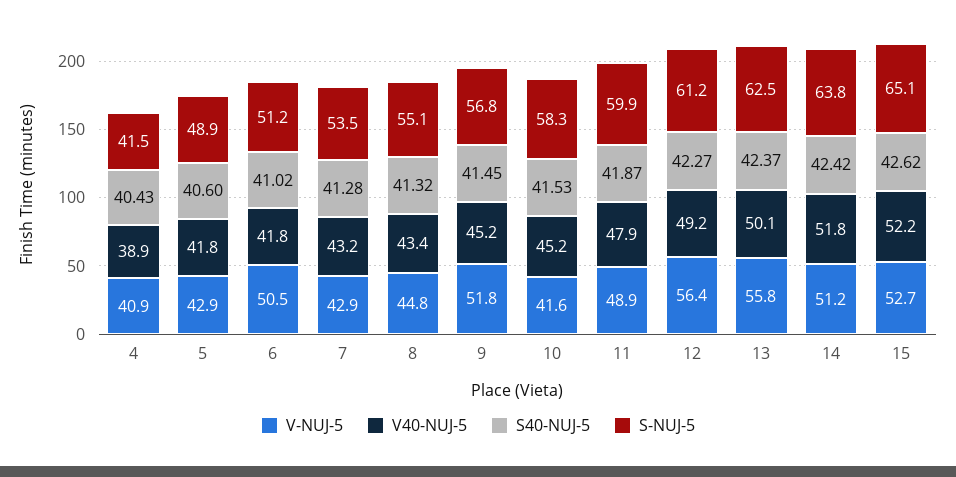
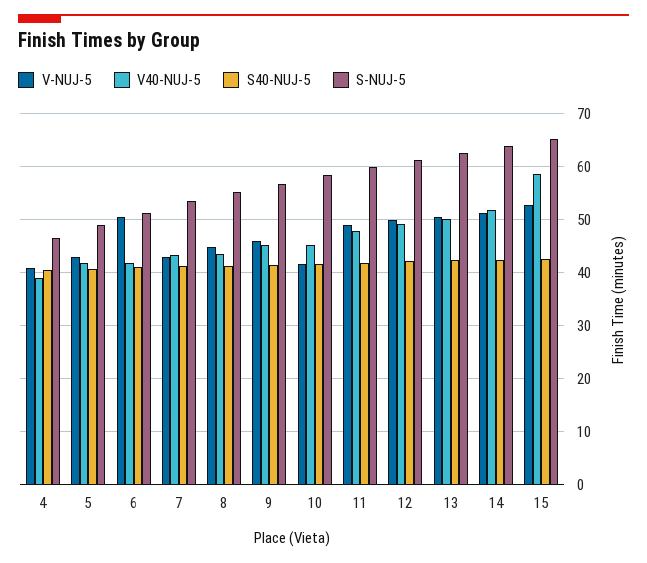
  {
    "V-NUJ-5": {
      "4": 40.9,
      "5": 42.9,
      "6": 50.5,
      "7": 42.9,
      "8": 44.8,
-     "9": 51.8,
+     "9": 46,
      "10": 41.6,
      "11": 48.9,
-     "12": 56.4,
+     "12": 50,
-     "13": 55.8,
+     "13": 50,
      "14": 51.2,
      "15": 52.7
    },
    "V40-NUJ-5": {
      "4": 38.9,
      "5": 41.8,
      "6": 41.8,
      "7": 43.2,
      "8": 43.4,
      "9": 45.2,
      "10": 45.2,
      "11": 47.9,
      "12": 49.2,
      "13": 50.1,
      "14": 51.8,
-     "15": 52.2
+     "15": 58
    },
    "S40-NUJ-5": {
      "4": 40.43,
      "5": 40.6,
      "6": 41.02,
      "7": 41.28,
      "8": 41.32,
      "9": 41.45,
      "10": 41.53,
      "11": 41.87,
      "12": 42.27,
      "13": 42.37,
      "14": 42.42,
      "15": 42.62
    },
    "S-NUJ-5": {
-     "4": 41.5,
+     "4": 46,
      "5": 48.9,
      "6": 51.2,
      "7": 53.5,
      "8": 55.1,
      "9": 56.8,
      "10": 58.3,
      "11": 59.9,
      "12": 61.2,
      "13": 62.5,
      "14": 63.8,
      "15": 65.1
    }
  }

